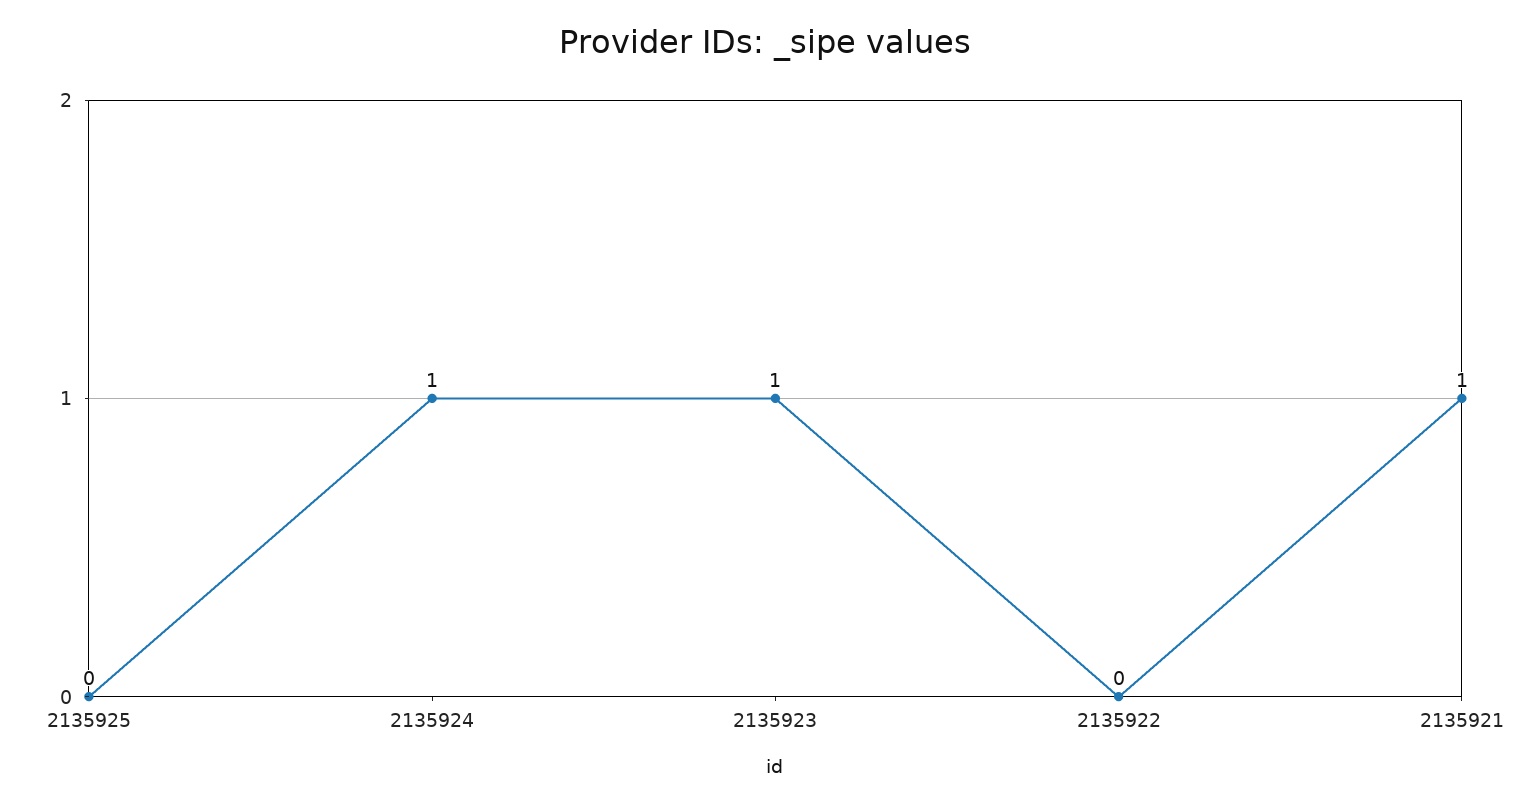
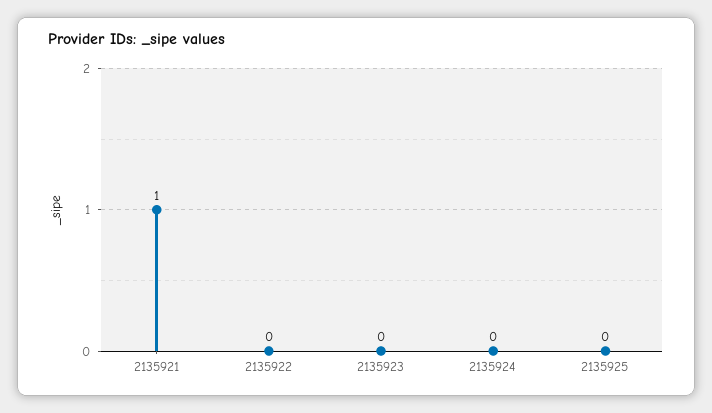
  {
    "2135925": 0,
-   "2135924": 1,
+   "2135924": 0,
-   "2135923": 1,
+   "2135923": 0,
    "2135922": 0,
    "2135921": 1
  }

